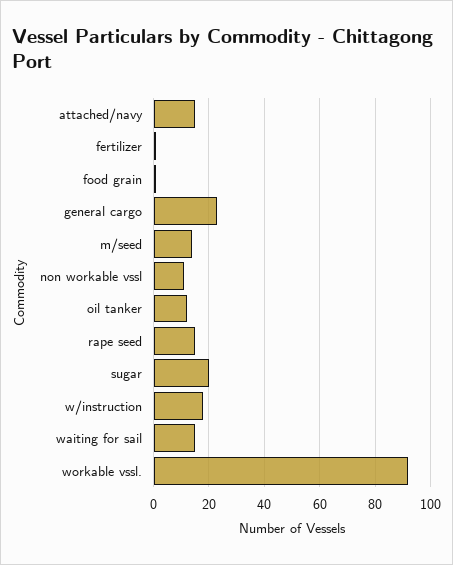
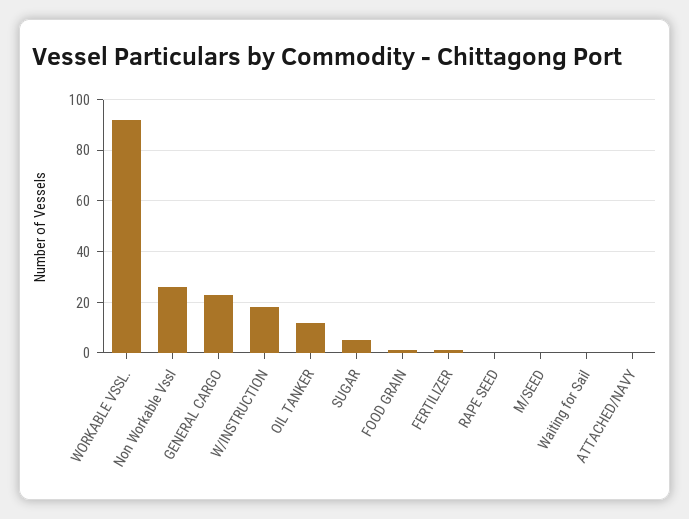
  {
-   "attached/navy": 15,
+   "attached/navy": 0,
    "fertilizer": 0,
    "food grain": 0,
    "general cargo": 25,
-   "m/seed": 15,
+   "m/seed": 0,
-   "non workable vssl": 10,
+   "non workable vssl": 25,
    "oil tanker": 10,
-   "rape seed": 15,
+   "rape seed": 0,
-   "sugar": 20,
+   "sugar": 5,
    "w/instruction": 20,
-   "waiting for sail": 15,
+   "waiting for sail": 0,
    "workable vssl.": 90
  }

